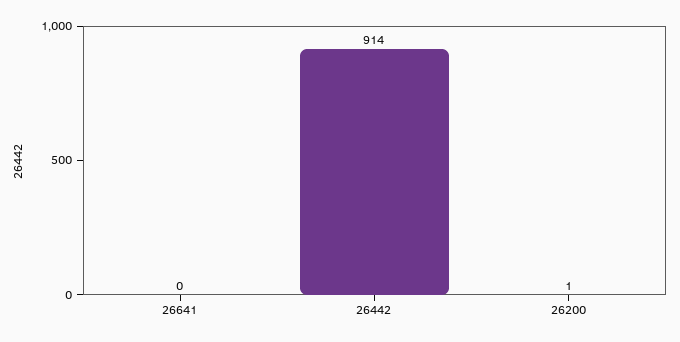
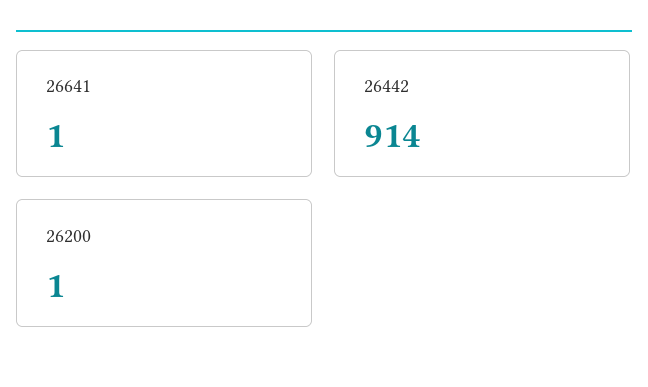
  {
-   "26641": 0,
+   "26641": 1,
    "26442": 914,
    "26200": 1
  }

